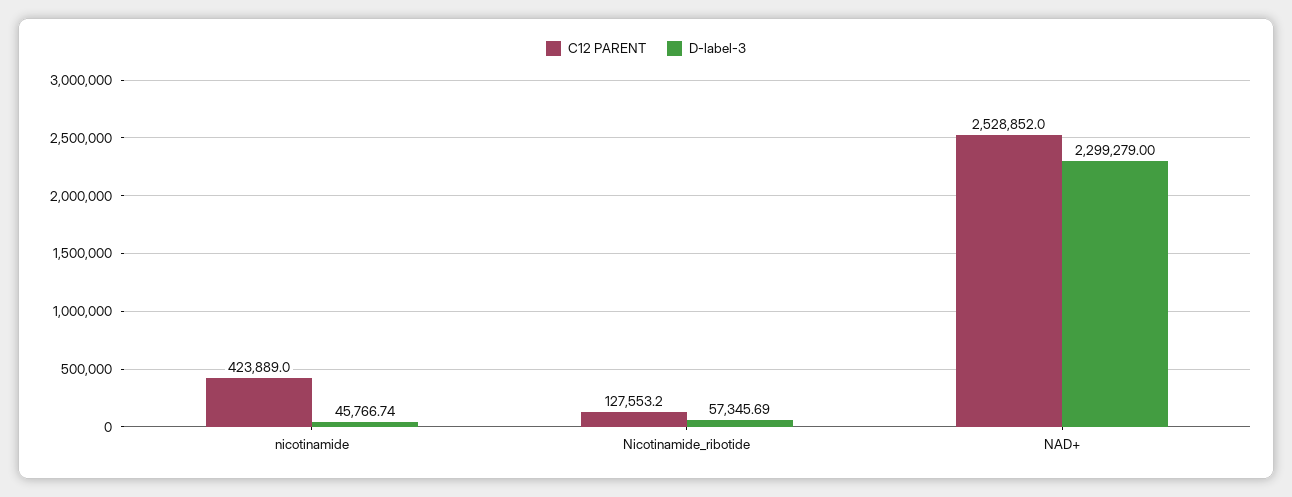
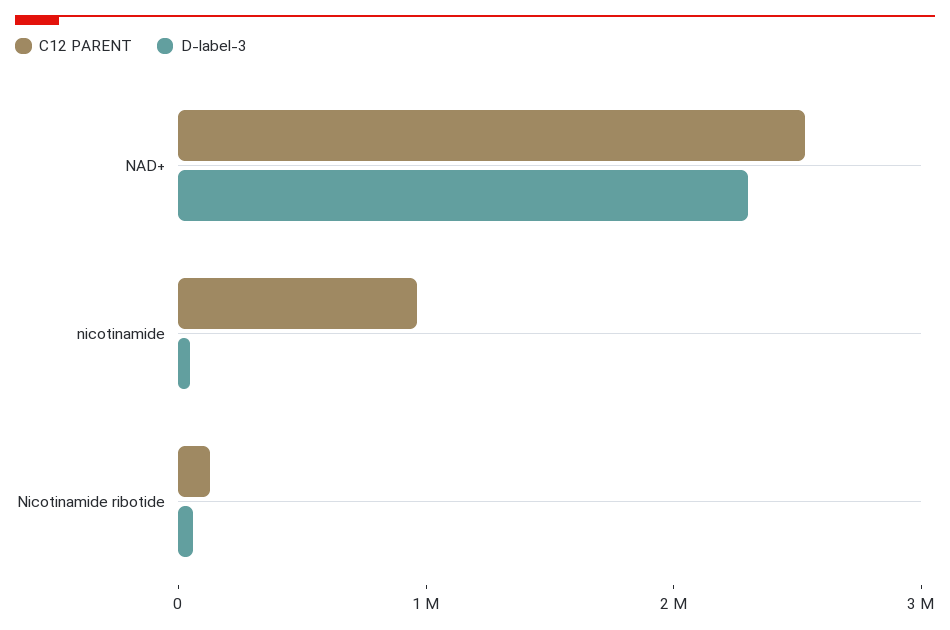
  {
    "C12 PARENT": {
-     "nicotinamide": 423889,
+     "nicotinamide": 1000000,
      "Nicotinamide_ribotide": 127553.2,
      "NAD+": 2528852
    },
    "D-label-3": {
      "nicotinamide": 45766.74,
      "Nicotinamide_ribotide": 57345.69,
      "NAD+": 2299279
    }
  }

